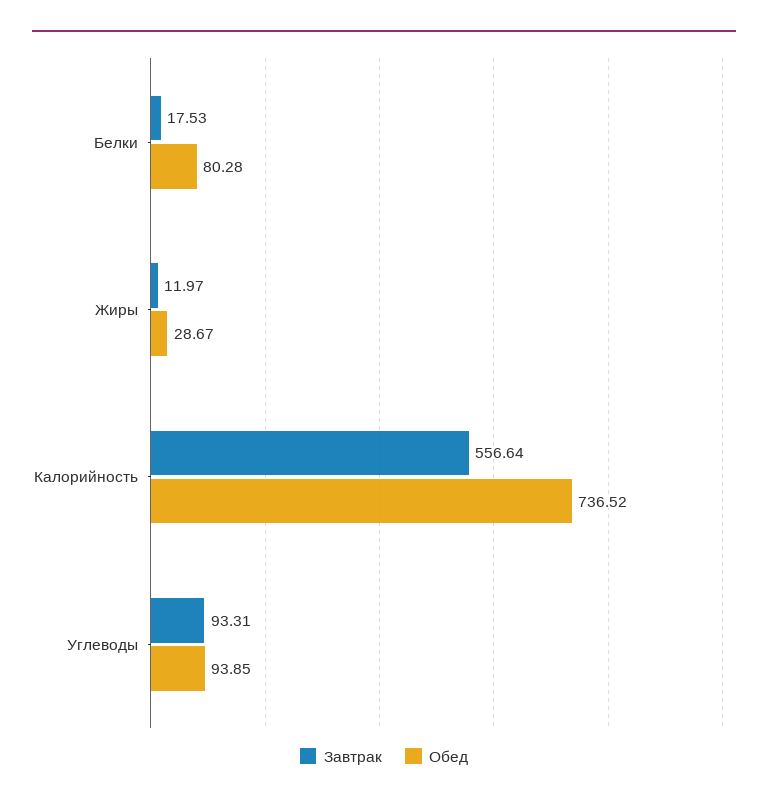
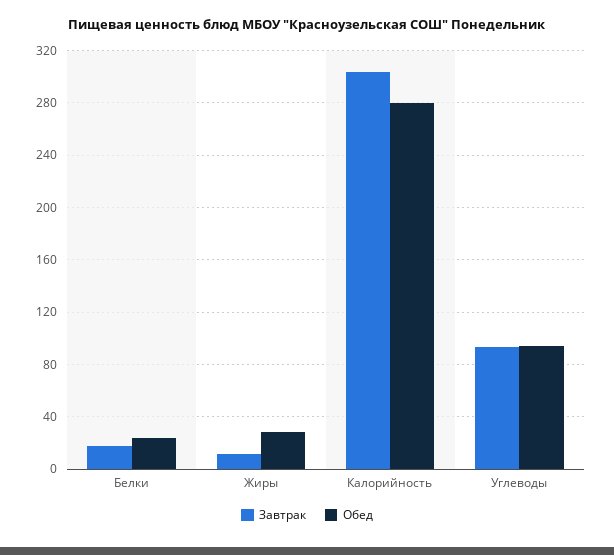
  {
    "Завтрак": {
      "Белки": 17.53,
      "Жиры": 11.97,
-     "Калорийность": 556.64,
+     "Калорийность": 305,
      "Углеводы": 93.31
    },
    "Обед": {
-     "Белки": 80.28,
+     "Белки": 25,
      "Жиры": 28.67,
-     "Калорийность": 736.52,
+     "Калорийность": 280,
      "Углеводы": 93.85
    }
  }

